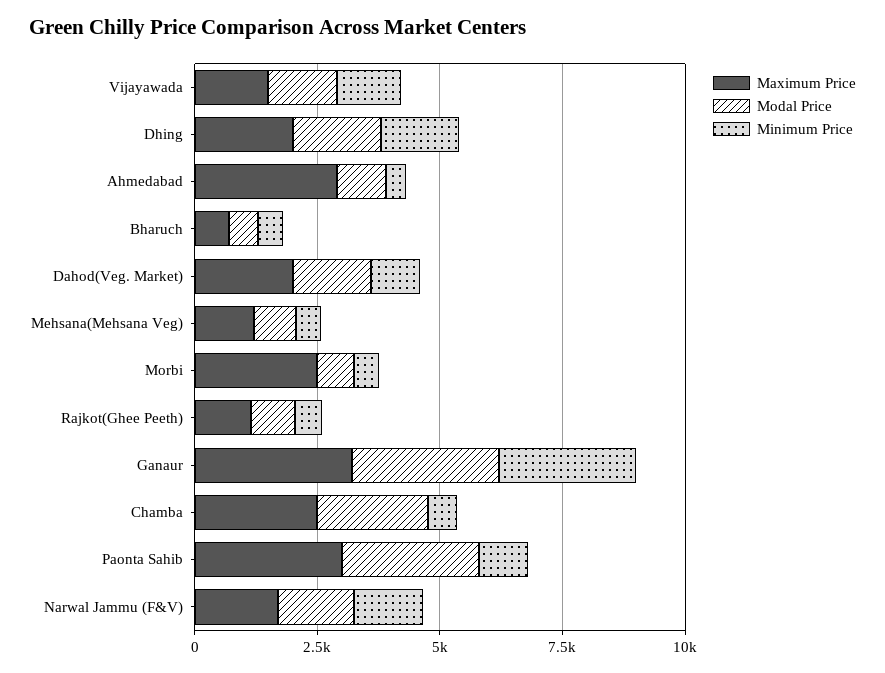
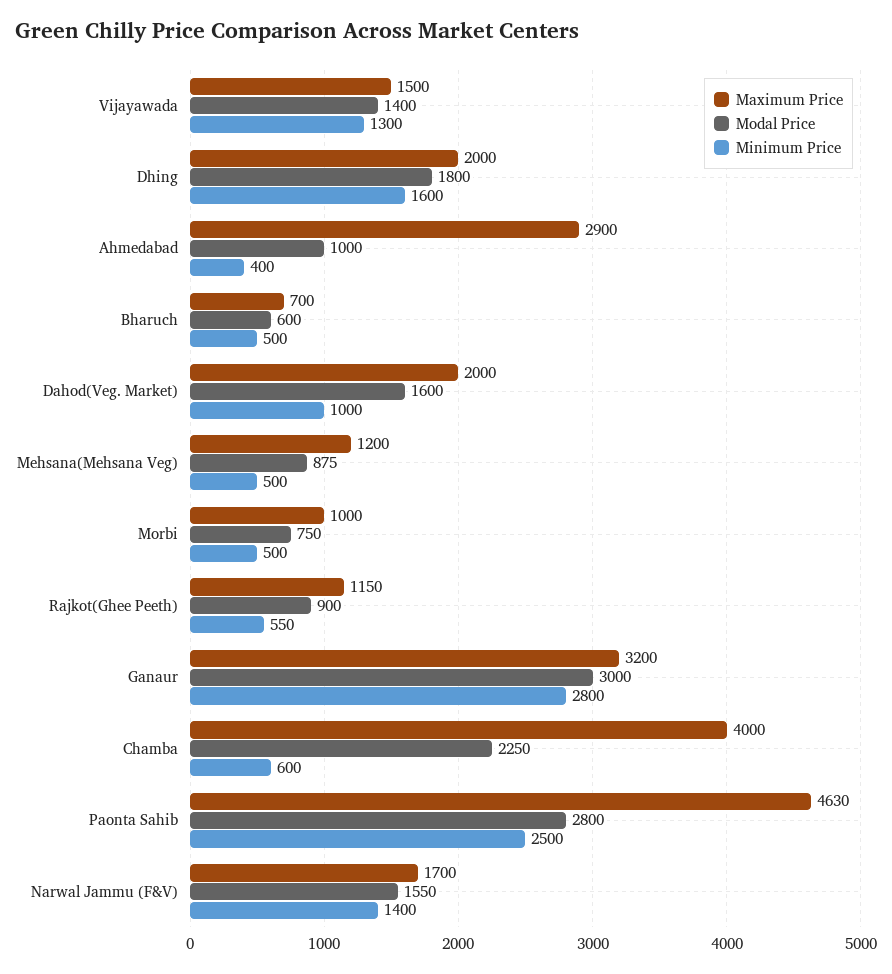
  {
    "Maximum Price": {
      "Vijayawada": 1500,
      "Dhing": 2000,
      "Ahmedabad": 2900,
      "Bharuch": 700,
      "Dahod(Veg. Market)": 2000,
      "Mehsana(Mehsana Veg)": 1200,
-     "Morbi": 2500,
+     "Morbi": 1000,
      "Rajkot(Ghee Peeth)": 1150,
      "Ganaur": 3200,
-     "Chamba": 2500,
+     "Chamba": 4000,
-     "Paonta Sahib": 3000,
+     "Paonta Sahib": 4630,
      "Narwal Jammu (F&V)": 1700
    },
    "Modal Price": {
      "Vijayawada": 1400,
      "Dhing": 1800,
      "Ahmedabad": 1000,
      "Bharuch": 600,
      "Dahod(Veg. Market)": 1600,
      "Mehsana(Mehsana Veg)": 875,
      "Morbi": 750,
      "Rajkot(Ghee Peeth)": 900,
      "Ganaur": 3000,
      "Chamba": 2250,
      "Paonta Sahib": 2800,
      "Narwal Jammu (F&V)": 1550
    },
    "Minimum Price": {
      "Vijayawada": 1300,
      "Dhing": 1600,
      "Ahmedabad": 400,
      "Bharuch": 500,
      "Dahod(Veg. Market)": 1000,
      "Mehsana(Mehsana Veg)": 500,
      "Morbi": 500,
      "Rajkot(Ghee Peeth)": 550,
      "Ganaur": 2800,
      "Chamba": 600,
-     "Paonta Sahib": 1000,
+     "Paonta Sahib": 2500,
      "Narwal Jammu (F&V)": 1400
    }
  }

